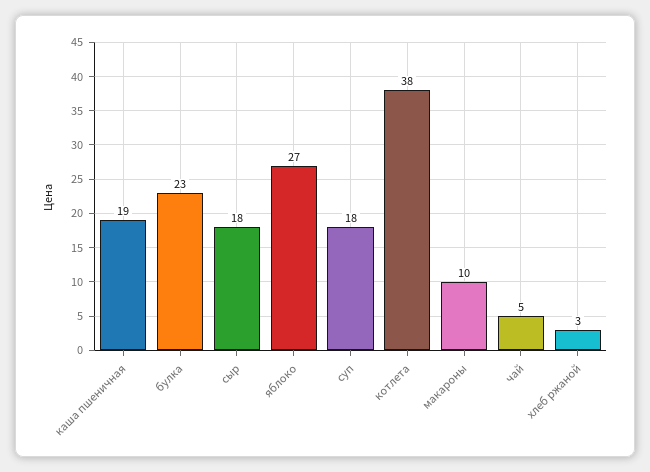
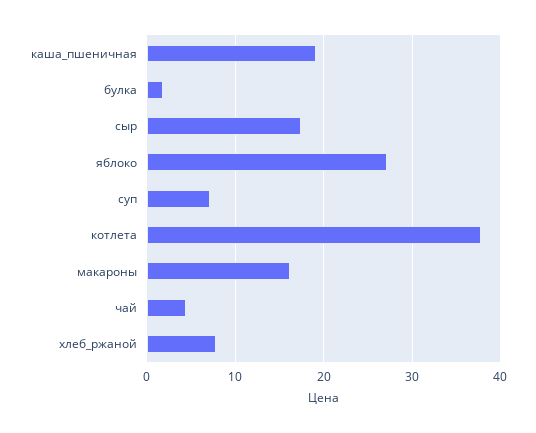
  {
    "каша пшеничная": 19,
-   "булка": 23,
+   "булка": 2,
    "сыр": 18,
    "яблоко": 27,
-   "суп": 18,
+   "суп": 7,
    "котлета": 38,
-   "макароны": 10,
+   "макароны": 16,
    "чай": 5,
-   "хлеб ржаной": 3
+   "хлеб ржаной": 8
  }

